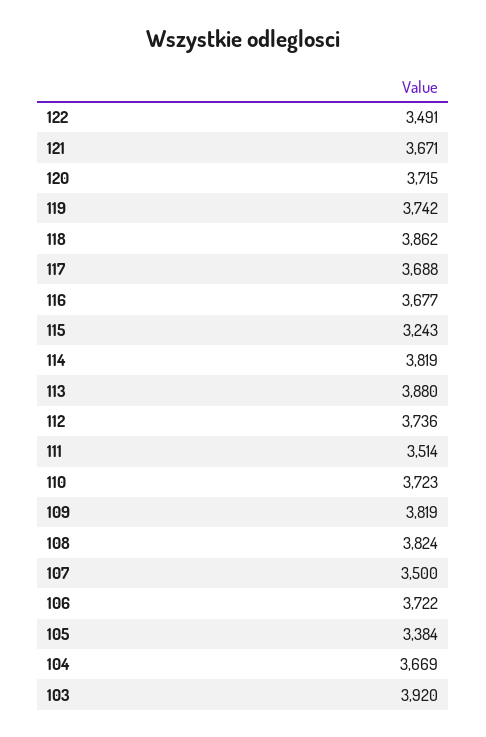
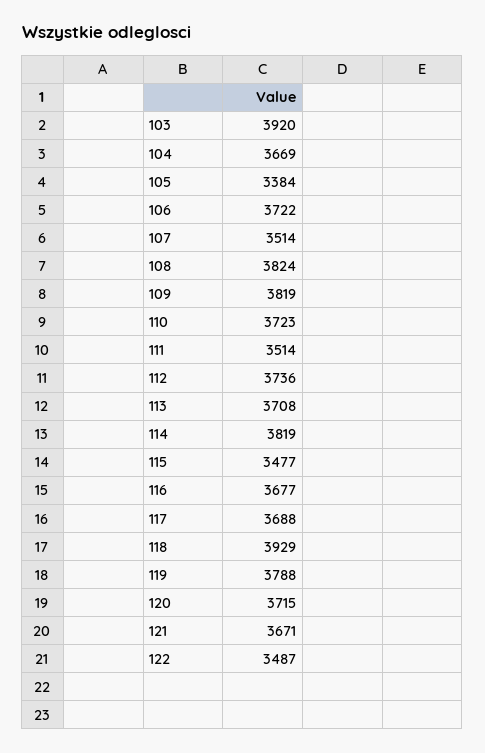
  {
-   "122": 3491,
+   "122": 3487,
    "121": 3671,
    "120": 3715,
-   "119": 3742,
+   "119": 3788,
-   "118": 3862,
+   "118": 3929,
    "117": 3688,
    "116": 3677,
-   "115": 3243,
+   "115": 3477,
    "114": 3819,
-   "113": 3880,
+   "113": 3708,
    "112": 3736,
    "111": 3514,
    "110": 3723,
    "109": 3819,
    "108": 3824,
-   "107": 3500,
+   "107": 3514,
    "106": 3722,
    "105": 3384,
    "104": 3669,
    "103": 3920
  }

